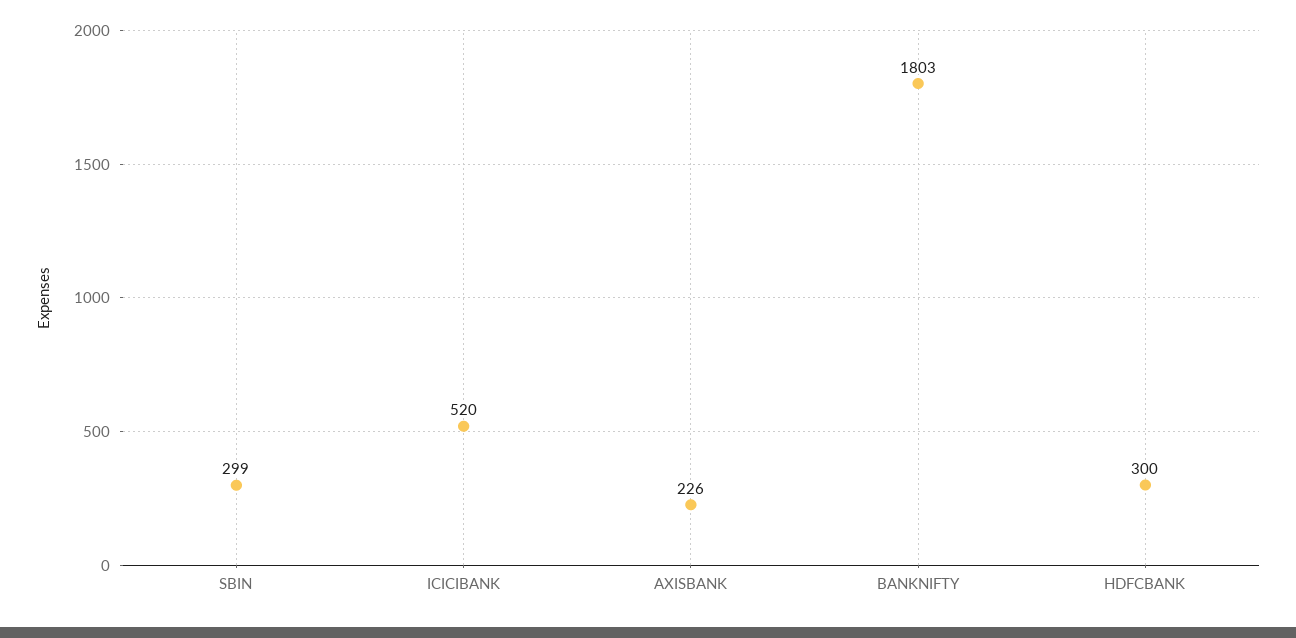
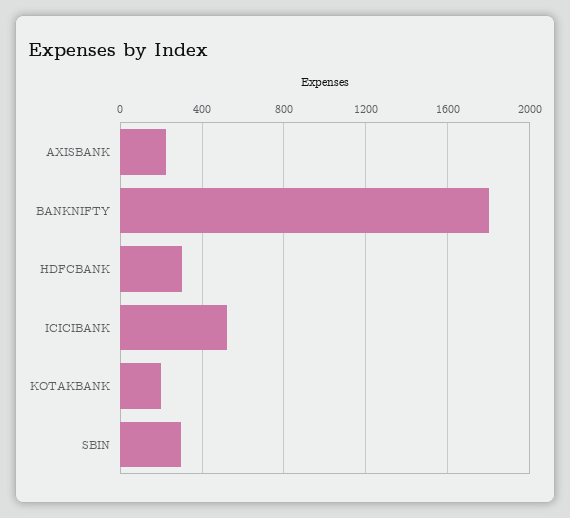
  {
    "SBIN": 299,
    "ICICIBANK": 520,
    "AXISBANK": 226,
    "BANKNIFTY": 1803,
-   "HDFCBANK": 300
+   "HDFCBANK": 300,
+   "KOTAKBANK": 200
  }

